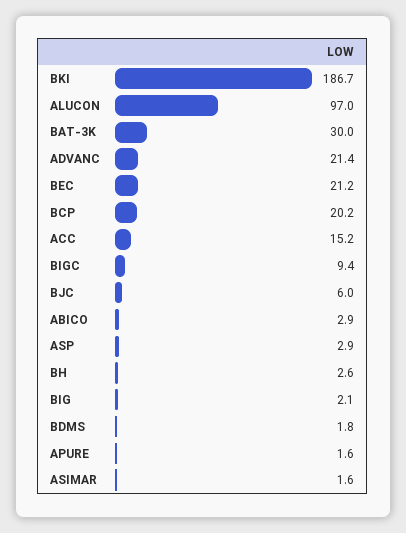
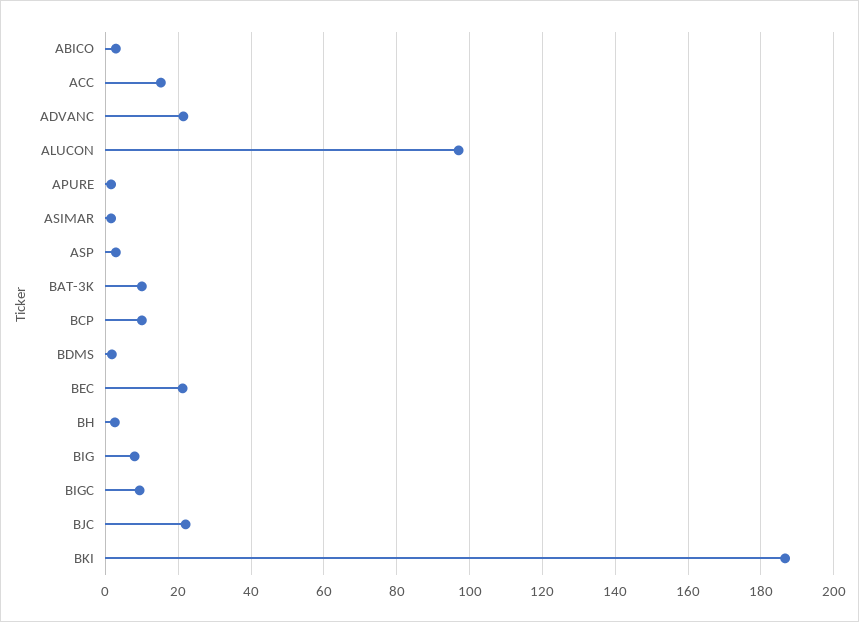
  {
    "BKI": 186.7,
    "ALUCON": 97,
-   "BAT-3K": 30,
+   "BAT-3K": 10,
    "ADVANC": 21.4,
    "BEC": 21.2,
-   "BCP": 20.2,
+   "BCP": 10,
    "ACC": 15.2,
    "BIGC": 9.4,
-   "BJC": 6,
+   "BJC": 22,
    "ABICO": 2.9,
    "ASP": 2.9,
    "BH": 2.6,
-   "BIG": 2.1,
+   "BIG": 8,
    "BDMS": 1.8,
    "APURE": 1.6,
    "ASIMAR": 1.6
  }

